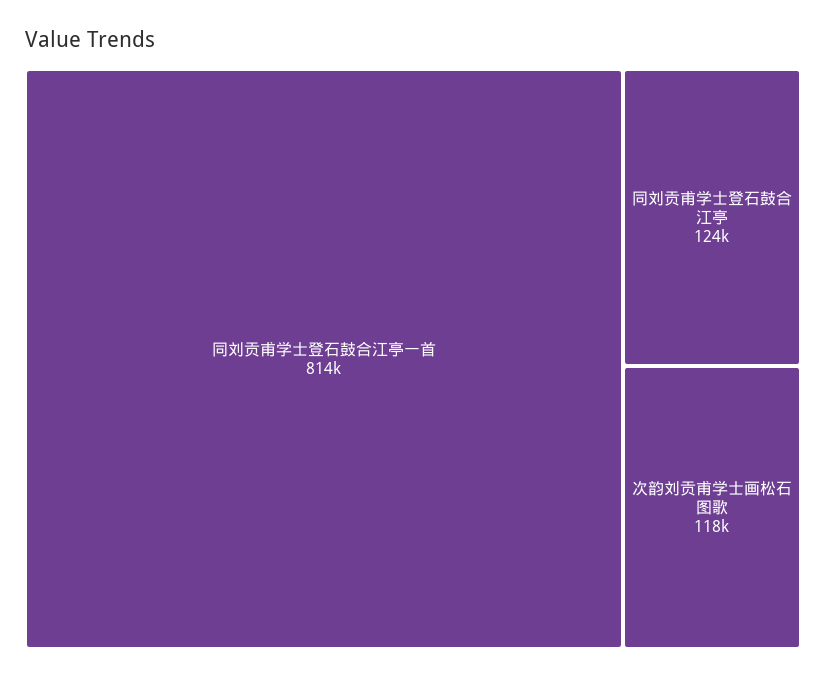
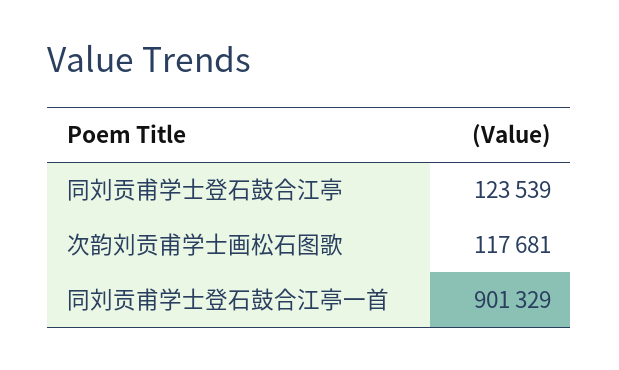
  {
-   "同刘贡甫学士登石鼓合江亭一首": 814000,
+   "同刘贡甫学士登石鼓合江亭一首": 901329,
    "同刘贡甫学士登石鼓合江亭": 123539,
    "次韵刘贡甫学士画松石图歌": 117681
  }

